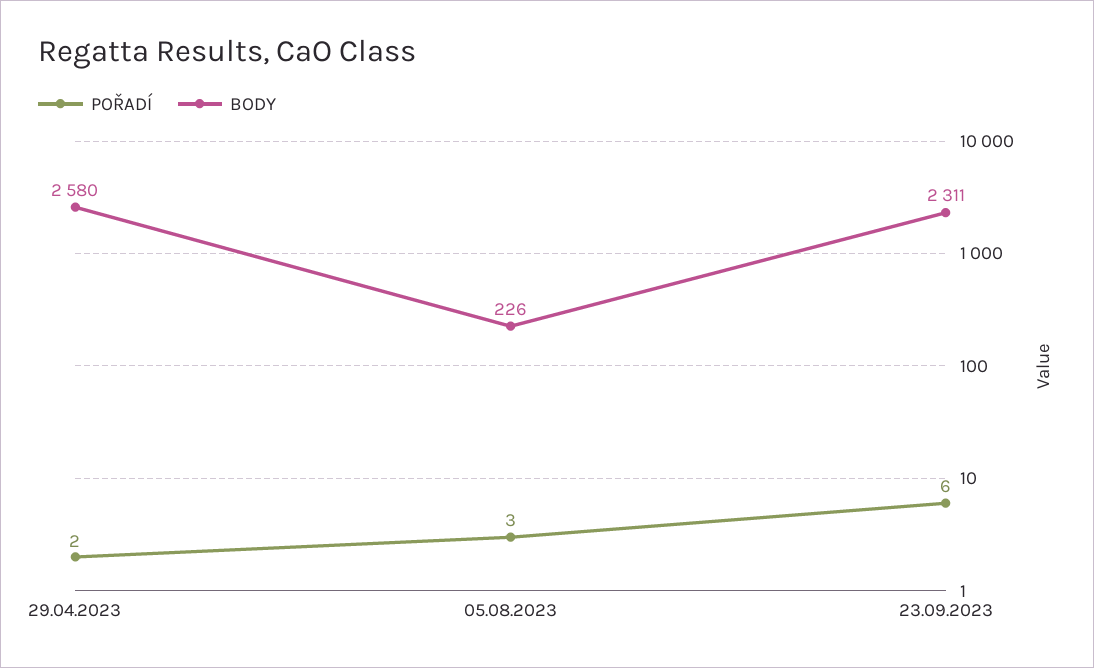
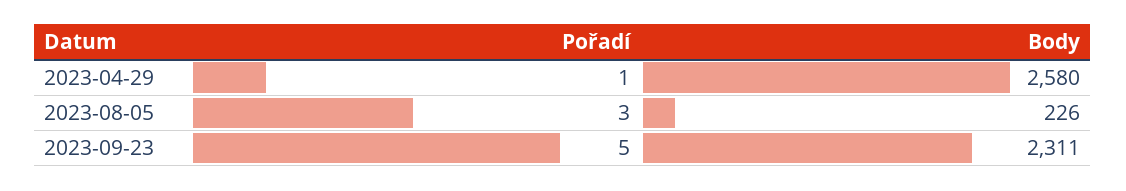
  {
    "POŘADÍ": {
-     "29.04.2023": 2,
+     "29.04.2023": 1,
      "05.08.2023": 3,
-     "23.09.2023": 6
+     "23.09.2023": 5
    },
    "BODY": {
      "29.04.2023": 2580,
      "05.08.2023": 226,
      "23.09.2023": 2311
    }
  }

